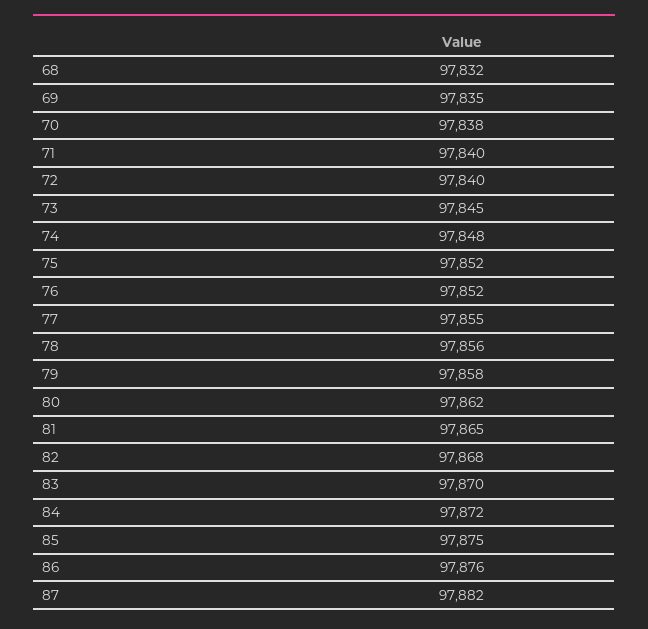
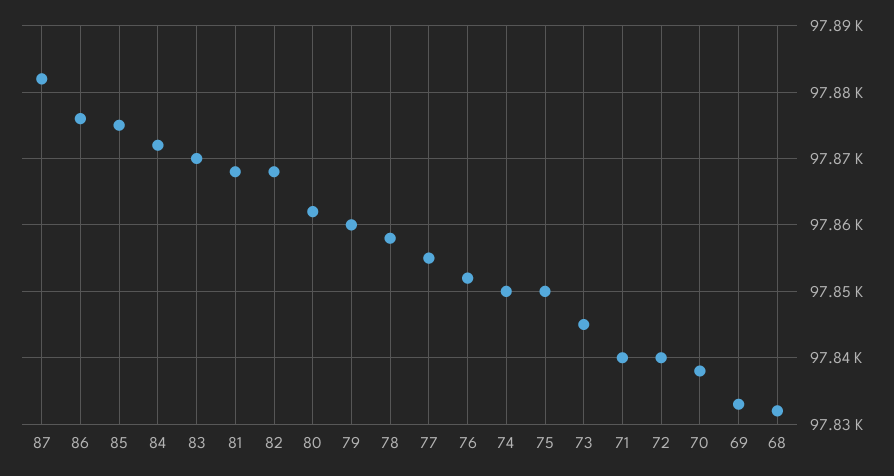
  {
    "68": 97832,
-   "69": 97835,
+   "69": 97833,
    "70": 97838,
    "71": 97840,
    "72": 97840,
    "73": 97845,
-   "74": 97848,
+   "74": 97850,
-   "75": 97852,
+   "75": 97850,
    "76": 97852,
    "77": 97855,
-   "78": 97856,
+   "78": 97858,
-   "79": 97858,
+   "79": 97860,
    "80": 97862,
-   "81": 97865,
+   "81": 97868,
    "82": 97868,
    "83": 97870,
    "84": 97872,
    "85": 97875,
    "86": 97876,
    "87": 97882
  }

